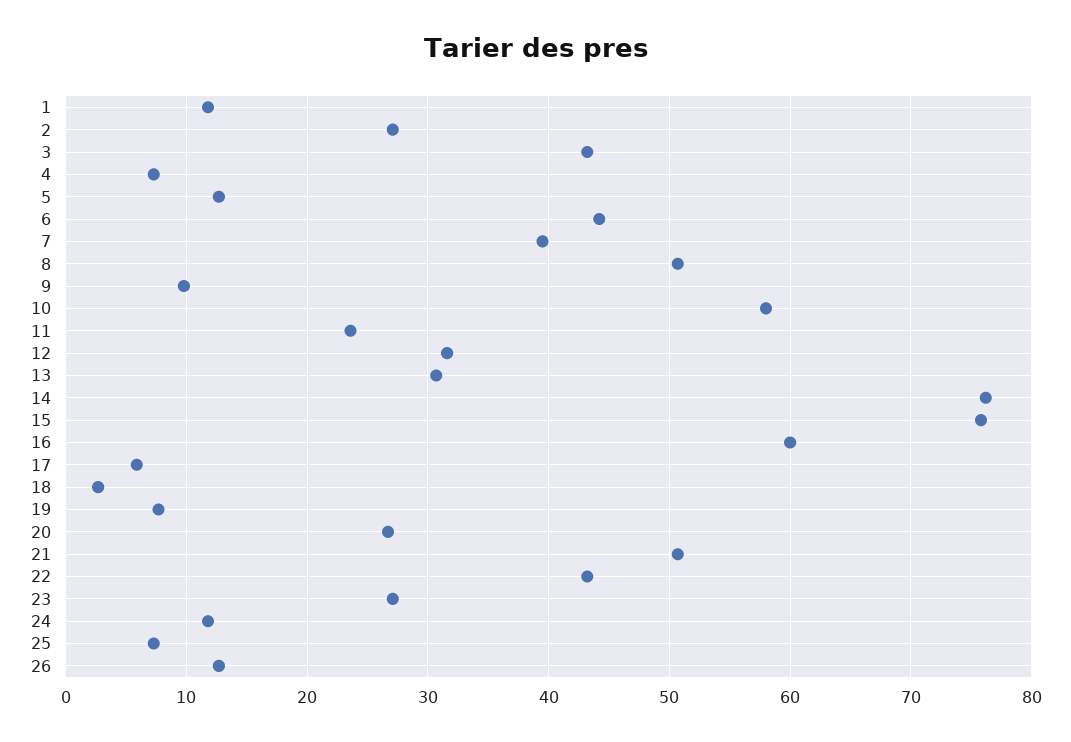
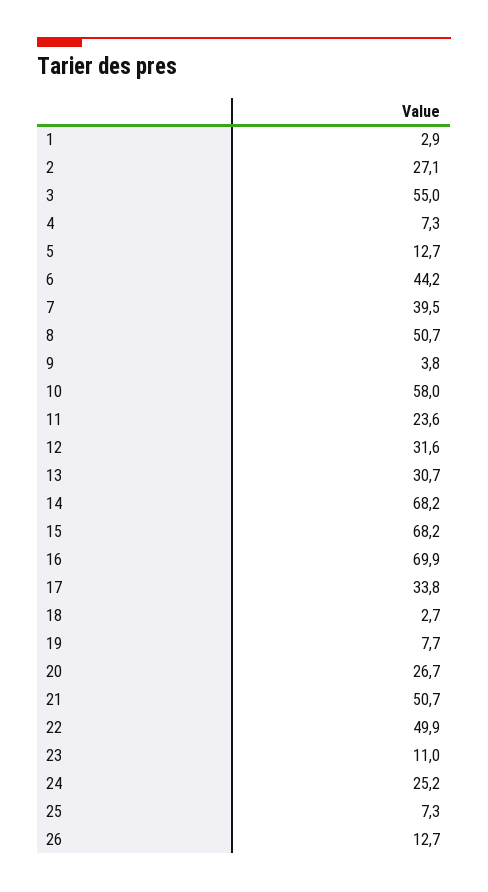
  {
-   "1": 12,
+   "1": 2.9,
    "2": 27.1,
-   "3": 43,
+   "3": 55,
    "4": 7.3,
    "5": 12.7,
    "6": 44.2,
    "7": 39.5,
    "8": 50.7,
-   "9": 10,
+   "9": 3.8,
    "10": 58,
    "11": 23.6,
    "12": 31.6,
    "13": 30.7,
-   "14": 76,
+   "14": 68.2,
-   "15": 76,
+   "15": 68.2,
-   "16": 60,
+   "16": 69.9,
-   "17": 6,
+   "17": 33.8,
    "18": 2.7,
    "19": 7.7,
    "20": 26.7,
    "21": 50.7,
-   "22": 43,
+   "22": 49.9,
-   "23": 27,
+   "23": 11,
-   "24": 12,
+   "24": 25.2,
    "25": 7.3,
    "26": 12.7
  }

